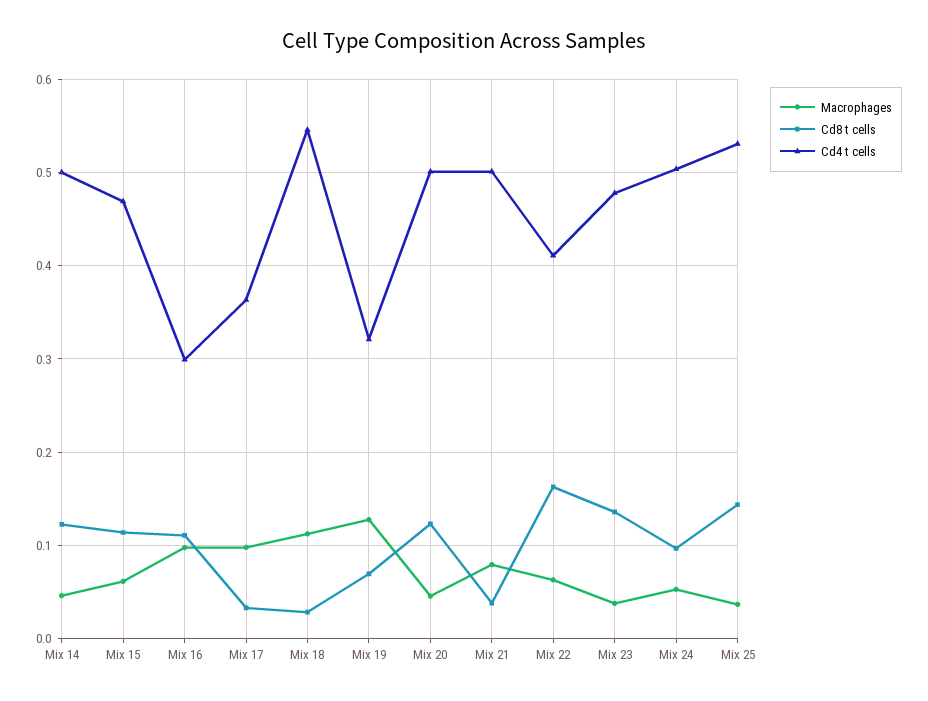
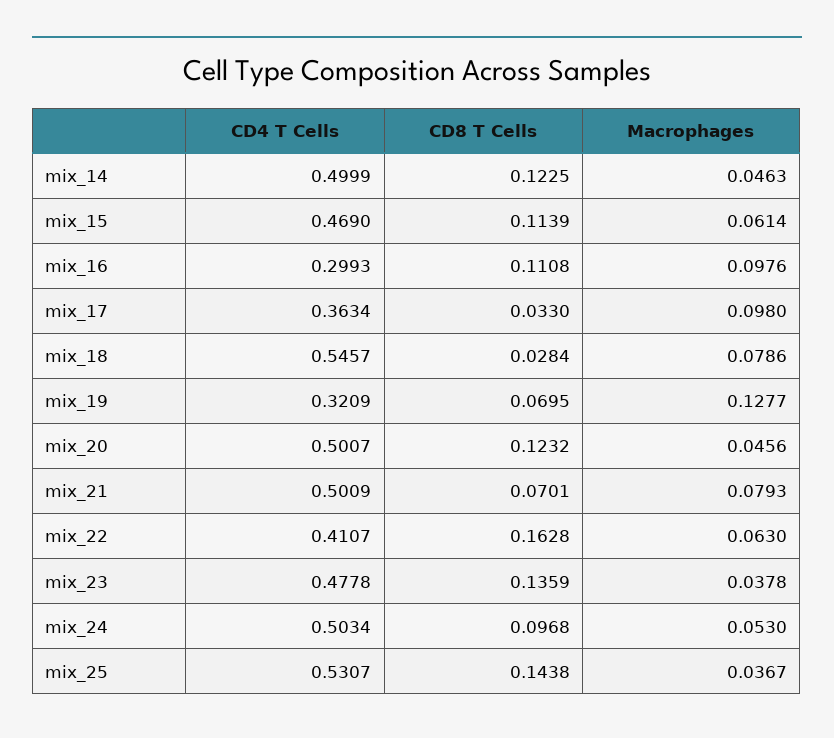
  {
    "Macrophages": {
      "Mix 14": 0.0463,
      "Mix 15": 0.0614,
      "Mix 16": 0.0976,
      "Mix 17": 0.098,
-     "Mix 18": 0.11,
+     "Mix 18": 0.0786,
      "Mix 19": 0.1277,
      "Mix 20": 0.0456,
      "Mix 21": 0.0793,
      "Mix 22": 0.063,
      "Mix 23": 0.0378,
      "Mix 24": 0.053,
      "Mix 25": 0.0367
    },
    "Cd8 t cells": {
      "Mix 14": 0.1225,
      "Mix 15": 0.1139,
      "Mix 16": 0.1108,
      "Mix 17": 0.033,
      "Mix 18": 0.0284,
      "Mix 19": 0.0695,
      "Mix 20": 0.1232,
-     "Mix 21": 0.04,
+     "Mix 21": 0.0701,
      "Mix 22": 0.1628,
      "Mix 23": 0.1359,
      "Mix 24": 0.0968,
      "Mix 25": 0.1438
    },
    "Cd4 t cells": {
      "Mix 14": 0.4999,
      "Mix 15": 0.469,
      "Mix 16": 0.2993,
      "Mix 17": 0.3634,
      "Mix 18": 0.5457,
      "Mix 19": 0.3209,
      "Mix 20": 0.5007,
      "Mix 21": 0.5009,
      "Mix 22": 0.4107,
      "Mix 23": 0.4778,
      "Mix 24": 0.5034,
      "Mix 25": 0.5307
    }
  }

